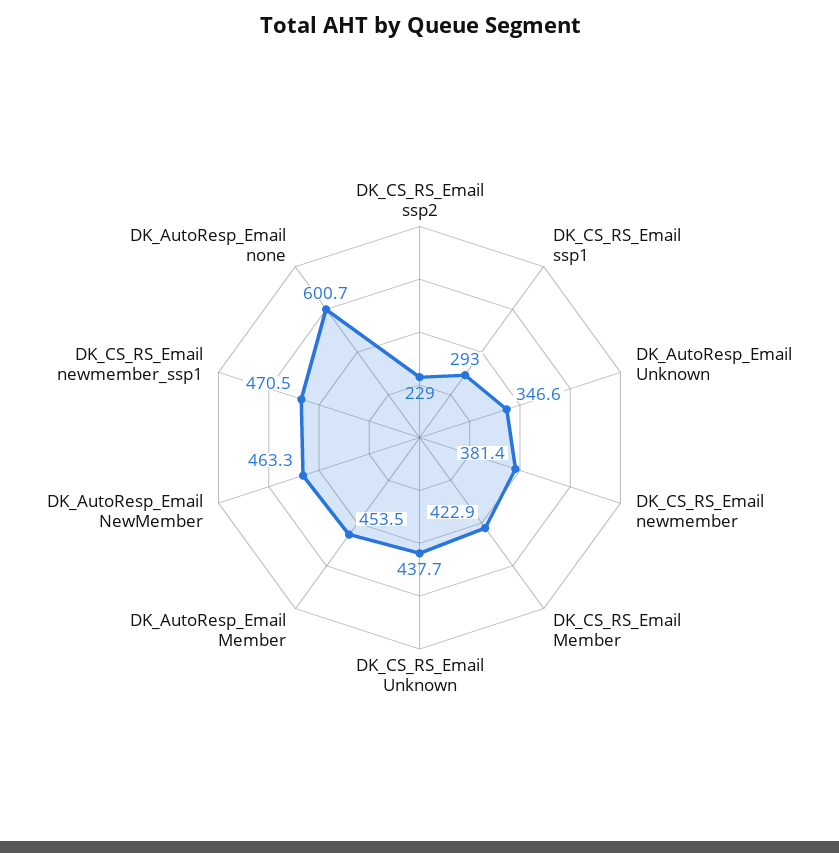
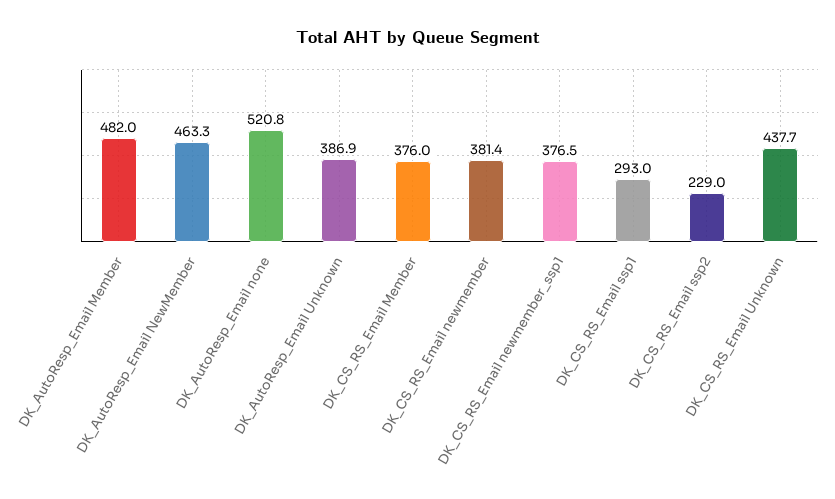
  {
    "DK_CS_RS_Email ssp2": 229,
    "DK_CS_RS_Email ssp1": 293,
-   "DK_AutoResp_Email Unknown": 346.6,
+   "DK_AutoResp_Email Unknown": 386.9,
    "DK_CS_RS_Email newmember": 381.4,
-   "DK_CS_RS_Email Member": 422.9,
+   "DK_CS_RS_Email Member": 376,
    "DK_CS_RS_Email Unknown": 437.7,
-   "DK_AutoResp_Email Member": 453.5,
+   "DK_AutoResp_Email Member": 482,
    "DK_AutoResp_Email NewMember": 463.3,
-   "DK_CS_RS_Email newmember_ssp1": 470.5,
+   "DK_CS_RS_Email newmember_ssp1": 376.5,
-   "DK_AutoResp_Email none": 600.7
+   "DK_AutoResp_Email none": 520.8
  }

